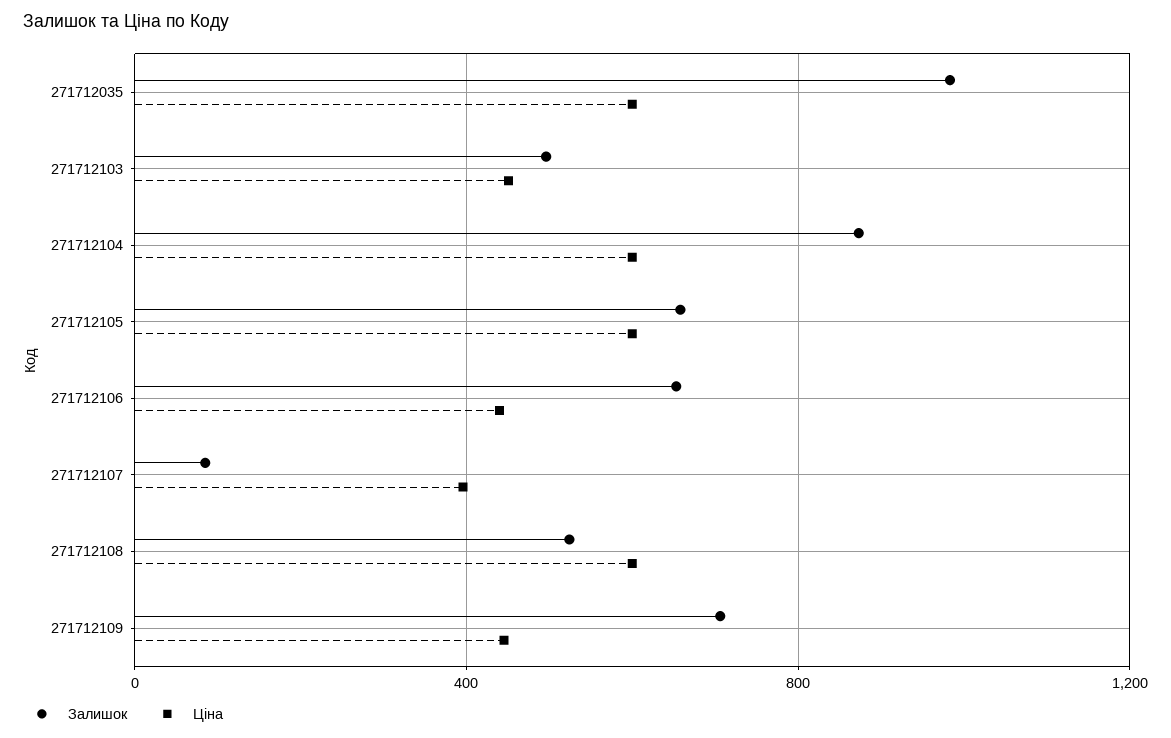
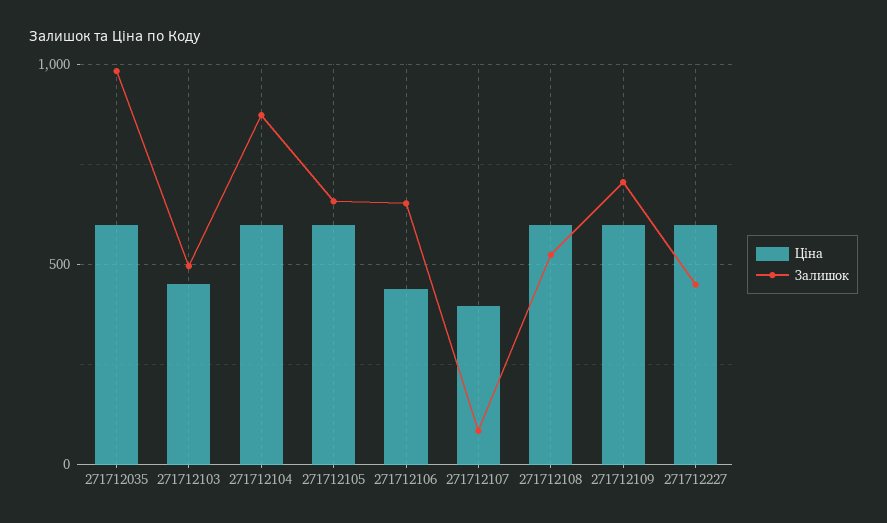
  {
    "Залишок": {
      "271712035": 1000,
      "271712103": 500,
      "271712104": 850,
      "271712105": 650,
      "271712106": 650,
      "271712107": 100,
      "271712108": 500,
-     "271712109": 700
+     "271712109": 700,
+     "271712227": 450
    },
    "Ціна": {
      "271712035": 600,
      "271712103": 450,
      "271712104": 600,
      "271712105": 600,
      "271712106": 450,
      "271712107": 400,
      "271712108": 600,
-     "271712109": 450
+     "271712109": 600,
+     "271712227": 600
    }
  }

